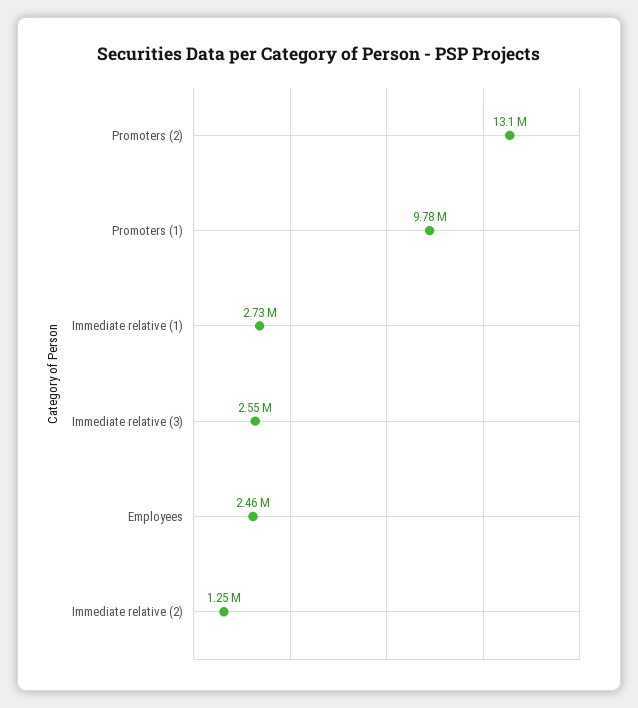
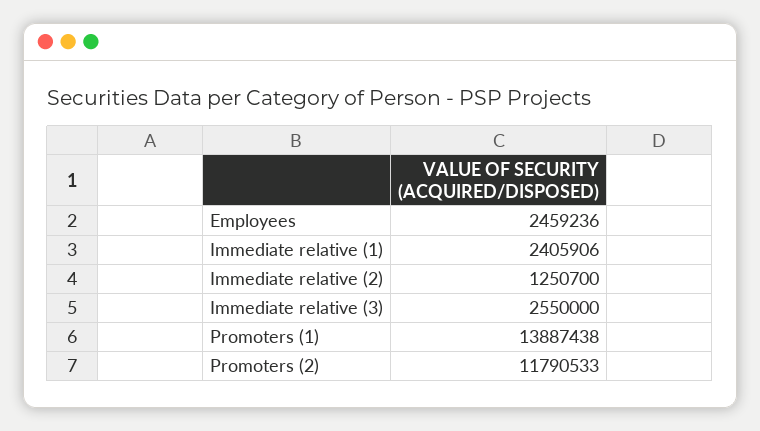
  {
-   "Promoters (2)": 13100000,
+   "Promoters (2)": 11790533,
-   "Promoters (1)": 9780000,
+   "Promoters (1)": 13887438,
-   "Immediate relative (1)": 2730000,
+   "Immediate relative (1)": 2405906,
    "Immediate relative (3)": 2550000,
    "Employees": 2459236,
    "Immediate relative (2)": 1250700
  }

